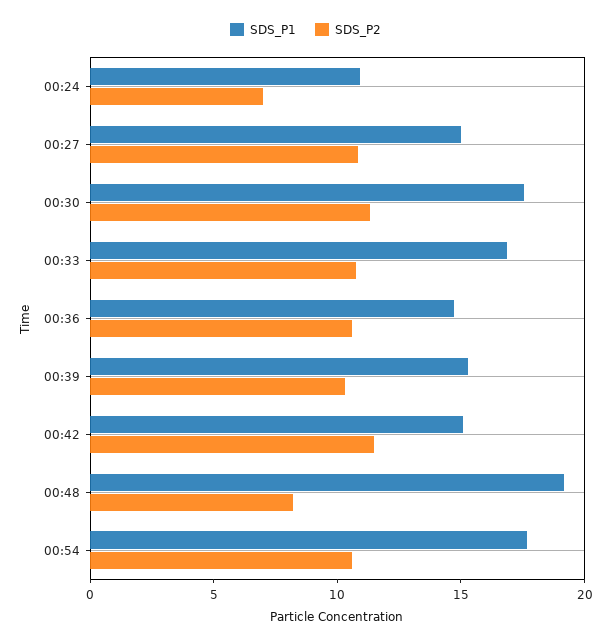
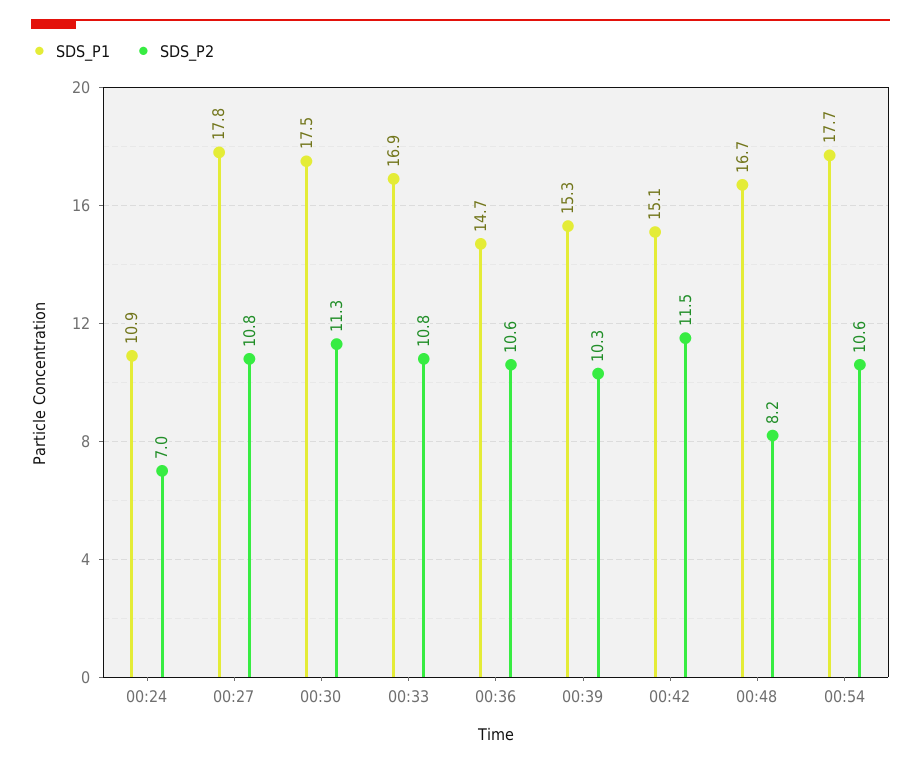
  {
    "SDS_P1": {
      "00:24": 10.9,
-     "00:27": 15,
+     "00:27": 17.8,
      "00:30": 17.5,
      "00:33": 16.9,
      "00:36": 14.7,
      "00:39": 15.3,
      "00:42": 15.1,
-     "00:48": 19,
+     "00:48": 16.7,
      "00:54": 17.7
    },
    "SDS_P2": {
      "00:24": 7,
      "00:27": 10.8,
      "00:30": 11.3,
      "00:33": 10.8,
      "00:36": 10.6,
      "00:39": 10.3,
      "00:42": 11.5,
      "00:48": 8.2,
      "00:54": 10.6
    }
  }

